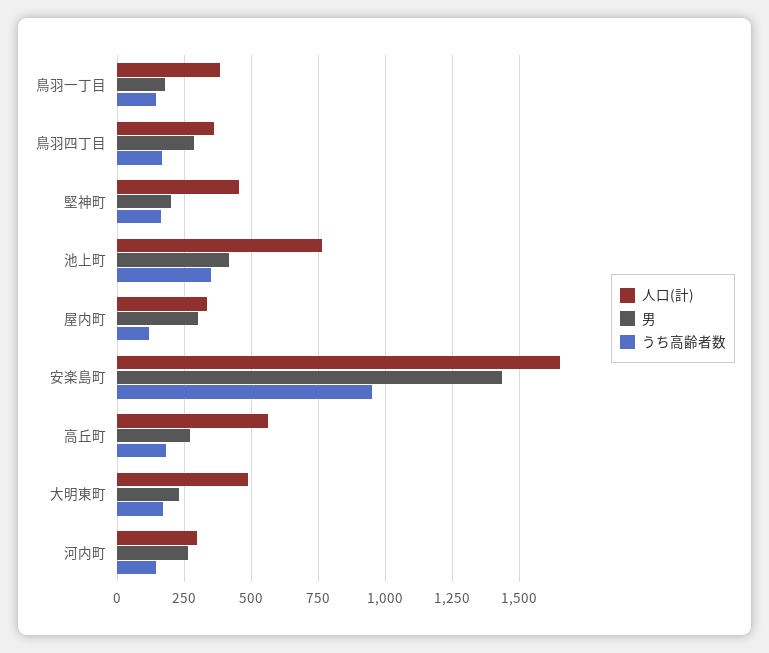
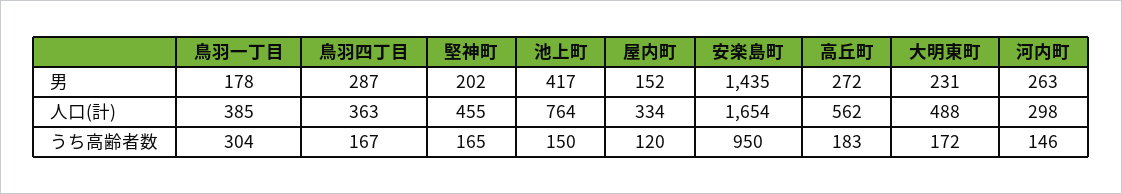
  {
    "人口(計)": {
      "鳥羽一丁目": 385,
      "鳥羽四丁目": 363,
      "堅神町": 455,
      "池上町": 764,
      "屋内町": 334,
      "安楽島町": 1654,
      "高丘町": 562,
      "大明東町": 488,
      "河内町": 298
    },
    "男": {
      "鳥羽一丁目": 178,
      "鳥羽四丁目": 287,
      "堅神町": 202,
      "池上町": 417,
-     "屋内町": 300,
+     "屋内町": 152,
      "安楽島町": 1435,
      "高丘町": 272,
      "大明東町": 231,
      "河内町": 263
    },
    "うち高齢者数": {
-     "鳥羽一丁目": 150,
+     "鳥羽一丁目": 304,
      "鳥羽四丁目": 167,
      "堅神町": 165,
-     "池上町": 350,
+     "池上町": 150,
      "屋内町": 120,
      "安楽島町": 950,
      "高丘町": 183,
      "大明東町": 172,
      "河内町": 146
    }
  }

